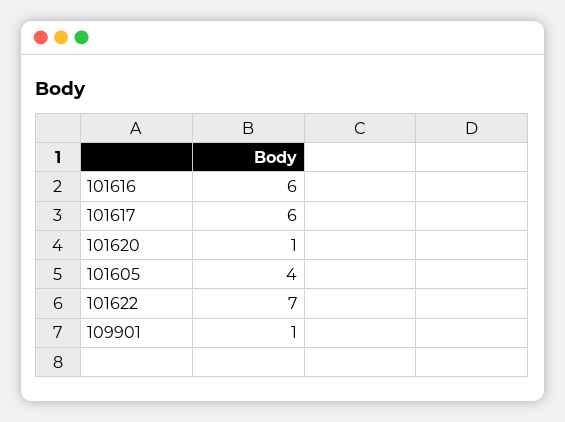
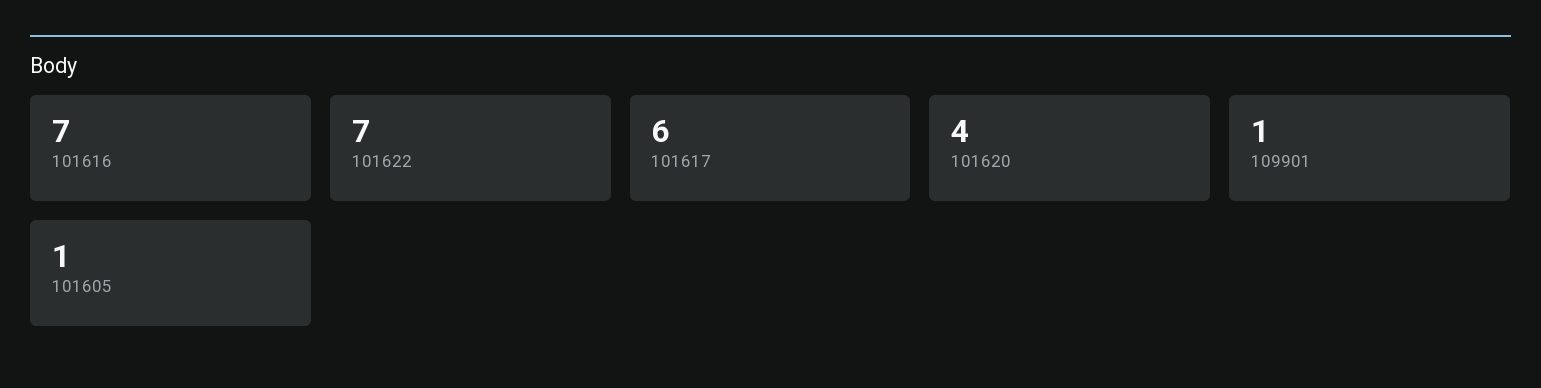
  {
-   "101616": 6,
+   "101616": 7,
    "101617": 6,
-   "101620": 1,
+   "101620": 4,
-   "101605": 4,
+   "101605": 1,
    "101622": 7,
    "109901": 1
  }

